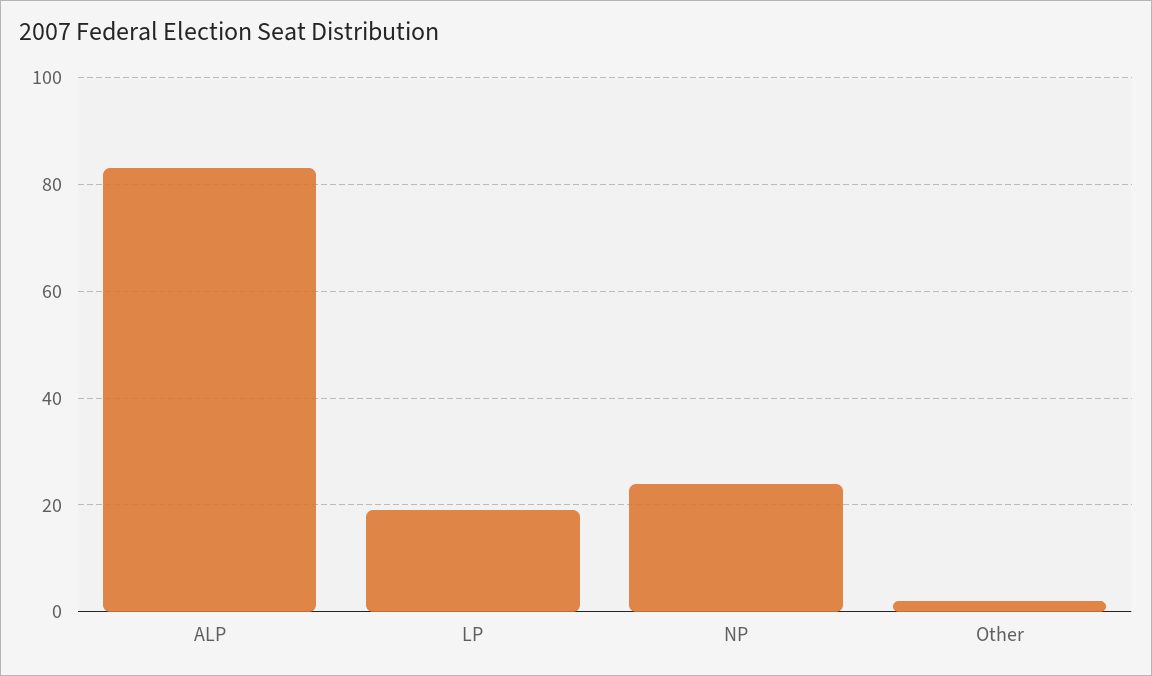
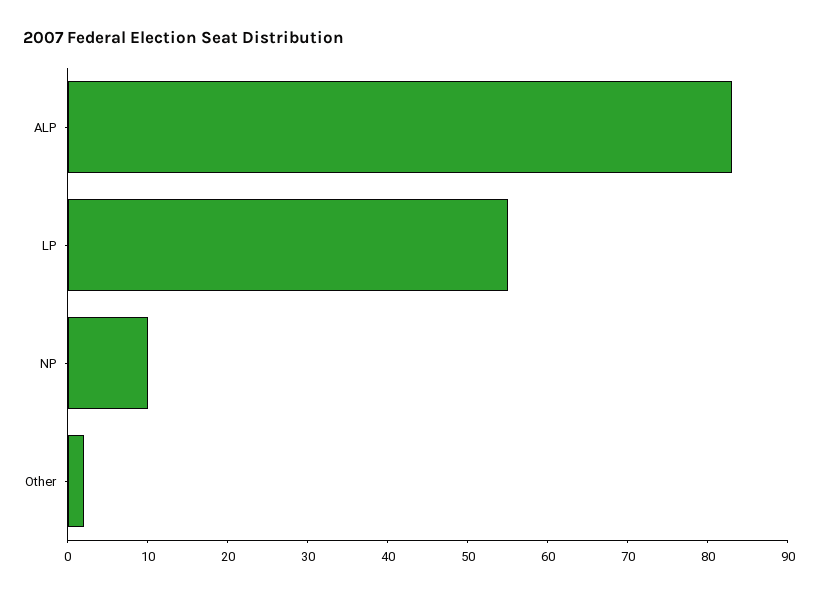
  {
    "ALP": 85,
-   "LP": 20,
+   "LP": 55,
-   "NP": 25,
+   "NP": 10,
    "Other": 0
  }

